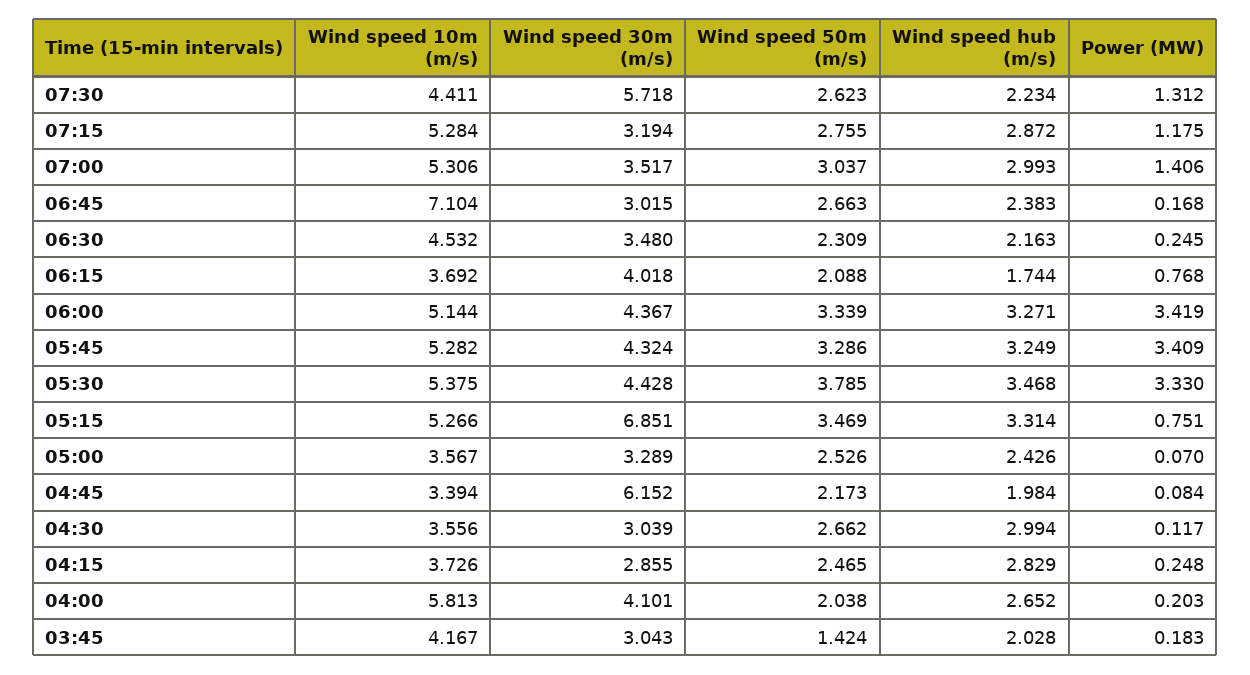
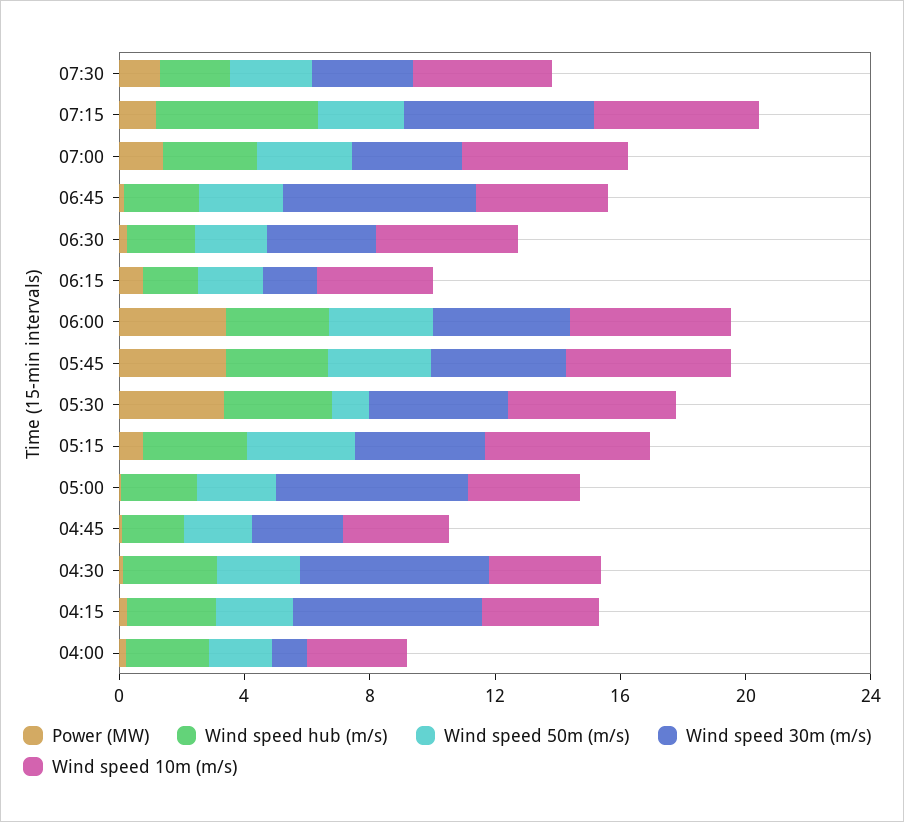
  {
    "Wind speed 10m (m/s)": {
      "07:30": 4.411,
      "07:15": 5.284,
      "07:00": 5.306,
-     "06:45": 7.104,
+     "06:45": 4,
      "06:30": 4.532,
      "06:15": 3.692,
      "06:00": 5.144,
      "05:45": 5.282,
      "05:30": 5.375,
      "05:15": 5.266,
      "05:00": 3.567,
      "04:45": 3.394,
      "04:30": 3.556,
      "04:15": 3.726,
-     "04:00": 5.813,
+     "04:00": 3
-     "03:45": 4.167
    },
    "Wind speed 30m (m/s)": {
-     "07:30": 5.718,
+     "07:30": 3,
-     "07:15": 3.194,
+     "07:15": 6,
      "07:00": 3.517,
-     "06:45": 3.015,
+     "06:45": 6,
      "06:30": 3.48,
-     "06:15": 4.018,
+     "06:15": 2,
      "06:00": 4.367,
      "05:45": 4.324,
      "05:30": 4.428,
-     "05:15": 6.851,
+     "05:15": 4,
-     "05:00": 3.289,
+     "05:00": 6,
-     "04:45": 6.152,
+     "04:45": 3,
-     "04:30": 3.039,
+     "04:30": 6,
-     "04:15": 2.855,
+     "04:15": 6,
-     "04:00": 4.101,
+     "04:00": 1
-     "03:45": 3.043
    },
    "Wind speed 50m (m/s)": {
      "07:30": 2.623,
      "07:15": 2.755,
      "07:00": 3.037,
      "06:45": 2.663,
      "06:30": 2.309,
      "06:15": 2.088,
      "06:00": 3.339,
      "05:45": 3.286,
-     "05:30": 3.785,
+     "05:30": 1,
      "05:15": 3.469,
      "05:00": 2.526,
      "04:45": 2.173,
      "04:30": 2.662,
      "04:15": 2.465,
-     "04:00": 2.038,
+     "04:00": 2.038
-     "03:45": 1.424
    },
    "Wind speed hub (m/s)": {
      "07:30": 2.234,
-     "07:15": 2.872,
+     "07:15": 5,
      "07:00": 2.993,
      "06:45": 2.383,
      "06:30": 2.163,
      "06:15": 1.744,
      "06:00": 3.271,
      "05:45": 3.249,
      "05:30": 3.468,
      "05:15": 3.314,
      "05:00": 2.426,
      "04:45": 1.984,
      "04:30": 2.994,
      "04:15": 2.829,
-     "04:00": 2.652,
+     "04:00": 2.652
-     "03:45": 2.028
    },
    "Power (MW)": {
      "07:30": 1.312,
      "07:15": 1.175,
      "07:00": 1.406,
      "06:45": 0.168,
      "06:30": 0.245,
      "06:15": 0.768,
      "06:00": 3.419,
      "05:45": 3.409,
      "05:30": 3.33,
      "05:15": 0.751,
      "05:00": 0.07,
      "04:45": 0.084,
      "04:30": 0.117,
      "04:15": 0.248,
-     "04:00": 0.203,
+     "04:00": 0.203
-     "03:45": 0.183
    }
  }

